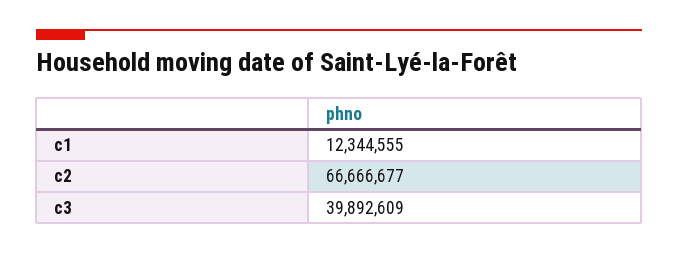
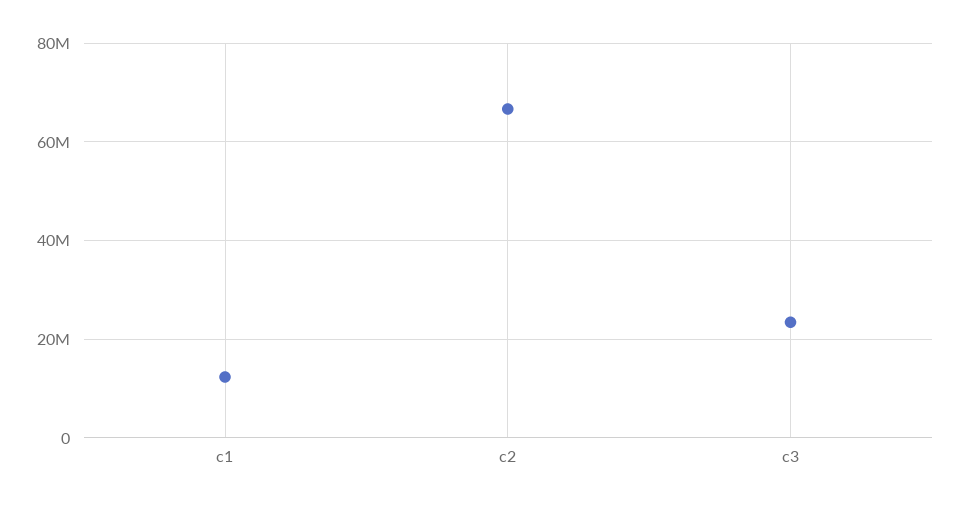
  {
    "c1": 12344555,
    "c2": 66666677,
-   "c3": 39892609
+   "c3": 24000000
  }

